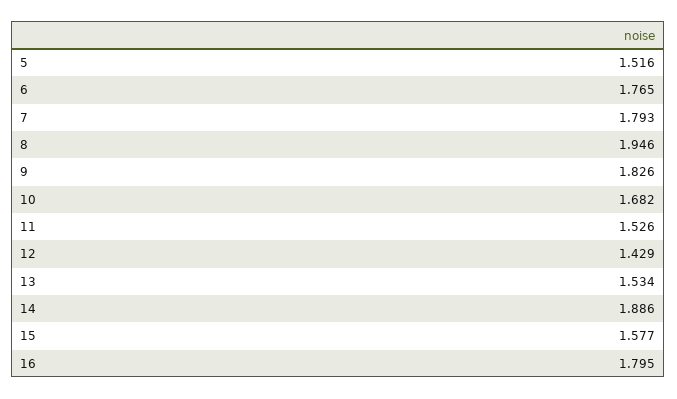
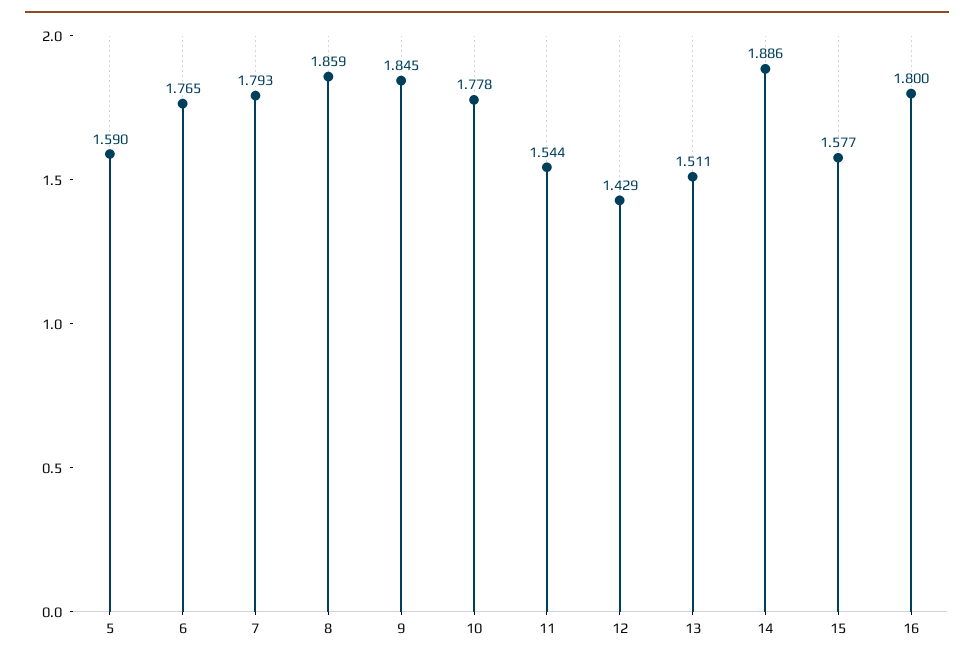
  {
-   "5": 1.516,
+   "5": 1.59,
    "6": 1.765,
    "7": 1.793,
-   "8": 1.946,
+   "8": 1.859,
-   "9": 1.826,
+   "9": 1.845,
-   "10": 1.682,
+   "10": 1.778,
-   "11": 1.526,
+   "11": 1.544,
    "12": 1.429,
-   "13": 1.534,
+   "13": 1.511,
    "14": 1.886,
    "15": 1.577,
-   "16": 1.795
+   "16": 1.8
  }

